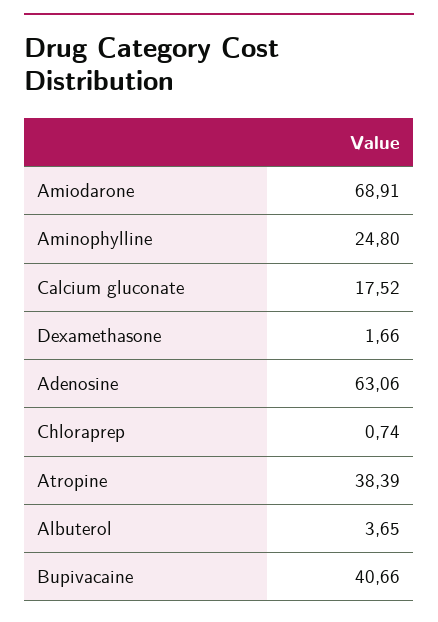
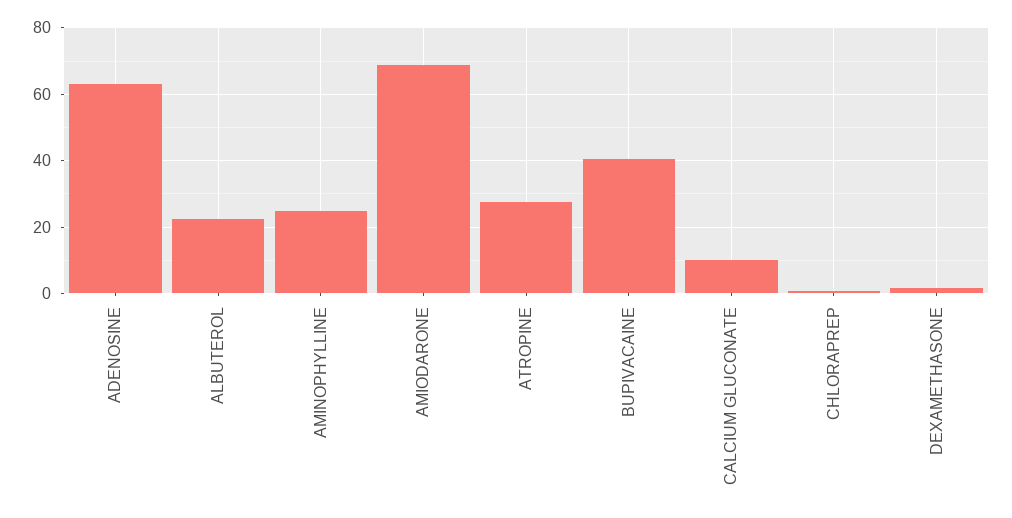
  {
    "Amiodarone": 68.91,
    "Aminophylline": 24.8,
-   "Calcium gluconate": 17.52,
+   "Calcium gluconate": 10,
    "Dexamethasone": 1.66,
    "Adenosine": 63.06,
    "Chloraprep": 0.74,
-   "Atropine": 38.39,
+   "Atropine": 28,
-   "Albuterol": 3.65,
+   "Albuterol": 22,
    "Bupivacaine": 40.66
  }

